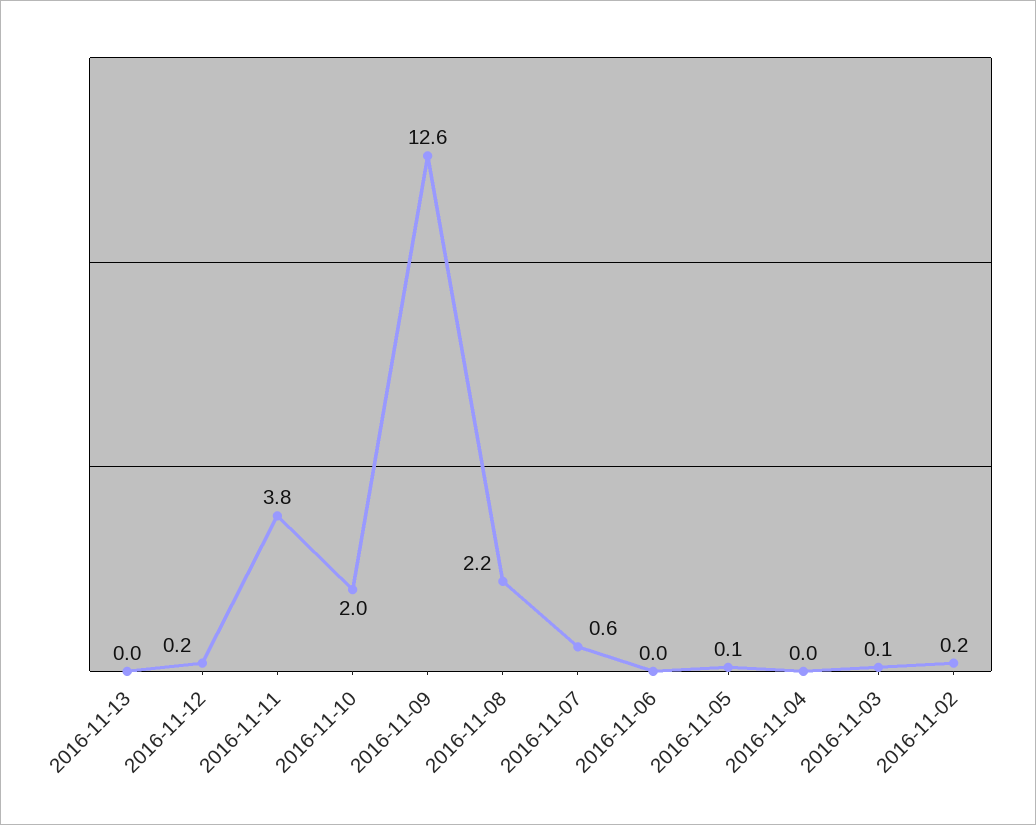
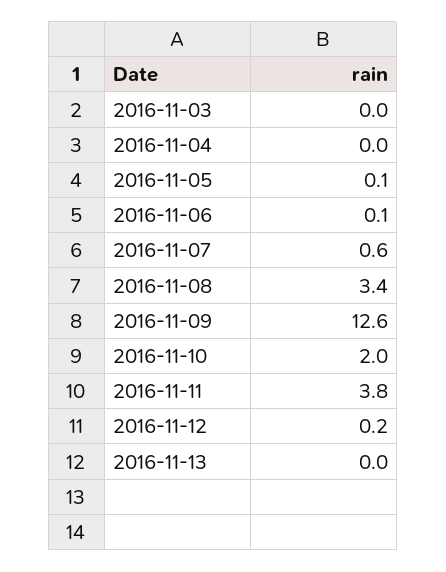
  {
    "2016-11-13": 0,
    "2016-11-12": 0.2,
    "2016-11-11": 3.8,
    "2016-11-10": 2,
    "2016-11-09": 12.6,
-   "2016-11-08": 2.2,
+   "2016-11-08": 3.4,
    "2016-11-07": 0.6,
-   "2016-11-06": 0,
+   "2016-11-06": 0.1,
    "2016-11-05": 0.1,
    "2016-11-04": 0,
-   "2016-11-03": 0.1,
+   "2016-11-03": 0
-   "2016-11-02": 0.2
  }

